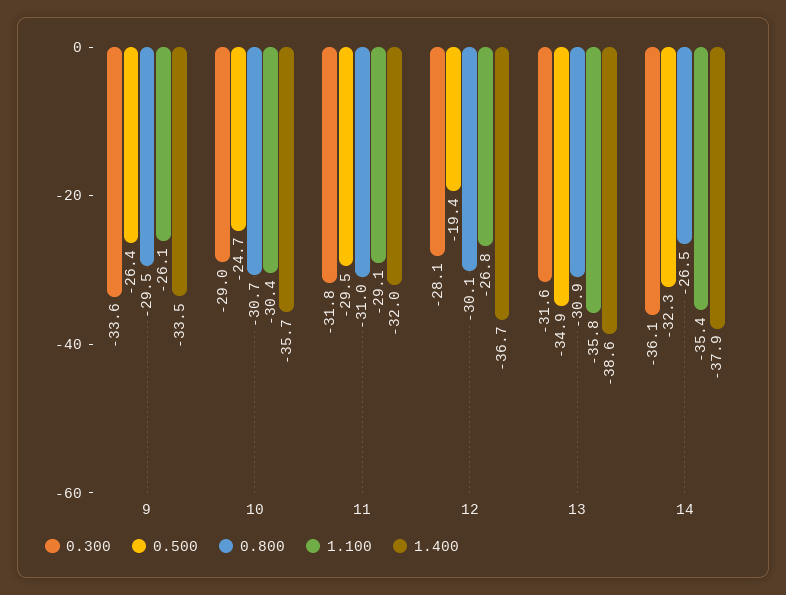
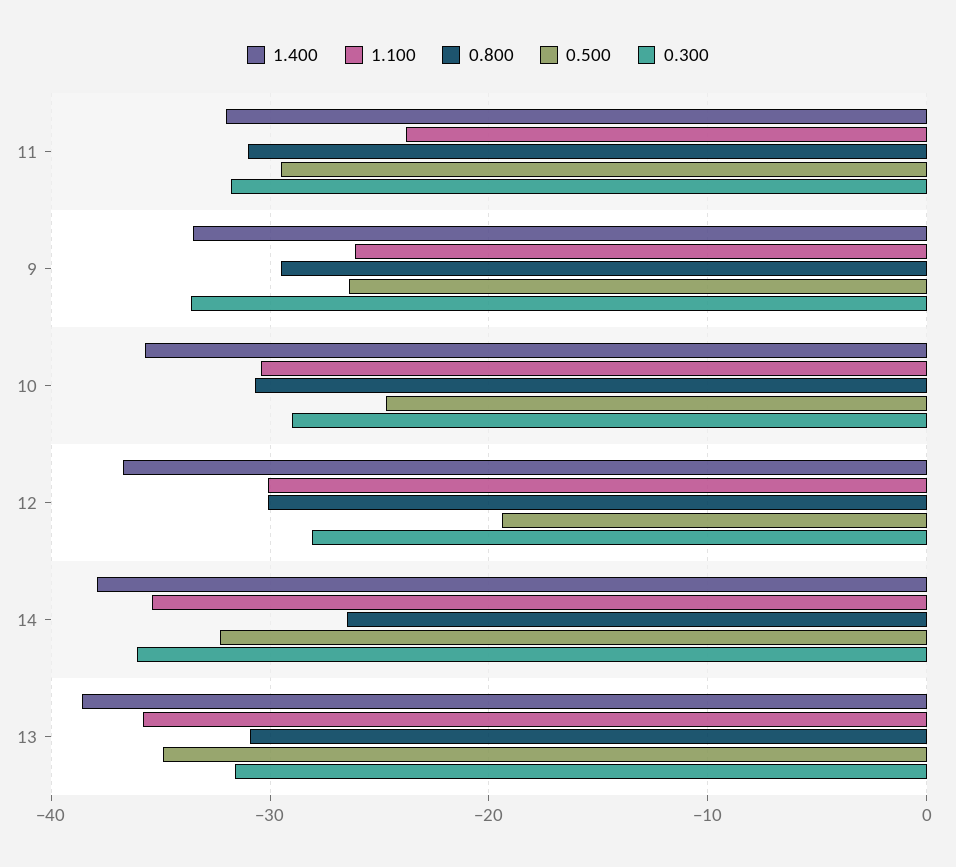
  {
    "0.300": {
      "9": -33.6,
      "10": -29,
      "11": -31.8,
      "12": -28.1,
      "13": -31.6,
      "14": -36.1
    },
    "0.500": {
      "9": -26.4,
      "10": -24.7,
      "11": -29.5,
      "12": -19.4,
      "13": -34.9,
      "14": -32.3
    },
    "0.800": {
      "9": -29.5,
      "10": -30.7,
      "11": -31,
      "12": -30.1,
      "13": -30.9,
      "14": -26.5
    },
    "1.100": {
      "9": -26.1,
      "10": -30.4,
-     "11": -29.1,
+     "11": -24,
-     "12": -26.8,
+     "12": -30,
      "13": -35.8,
      "14": -35.4
    },
    "1.400": {
      "9": -33.5,
      "10": -35.7,
      "11": -32,
      "12": -36.7,
      "13": -38.6,
      "14": -37.9
    }
  }

